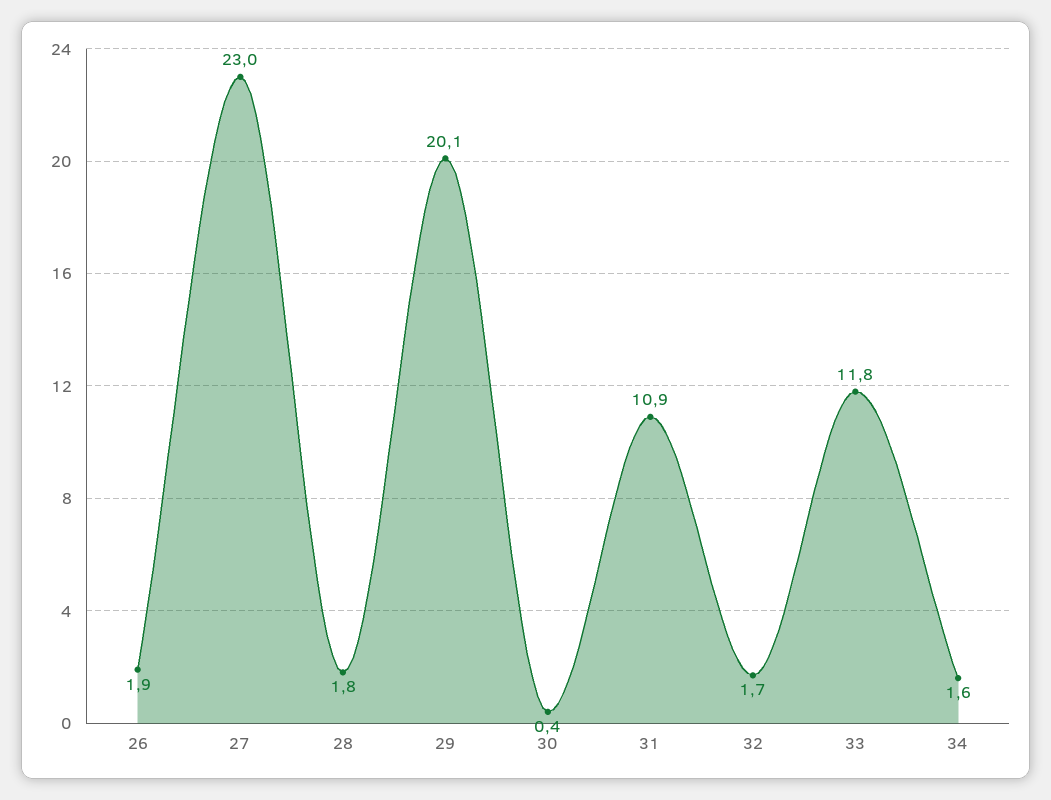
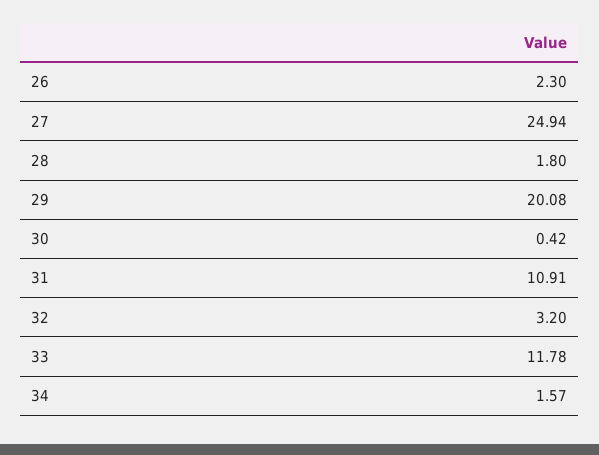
  {
-   "26": 1.9,
+   "26": 2.3,
-   "27": 23,
+   "27": 24.94,
    "28": 1.8,
    "29": 20.08,
    "30": 0.42,
    "31": 10.91,
-   "32": 1.7,
+   "32": 3.2,
    "33": 11.78,
    "34": 1.57
  }

